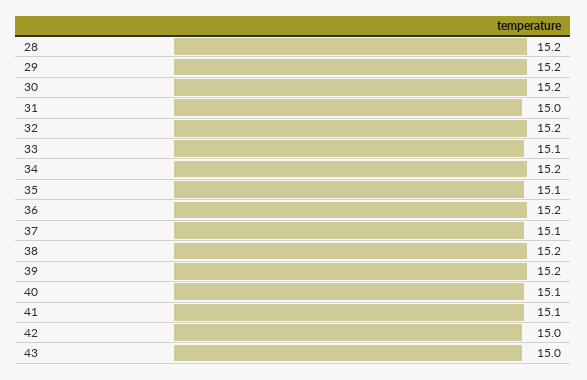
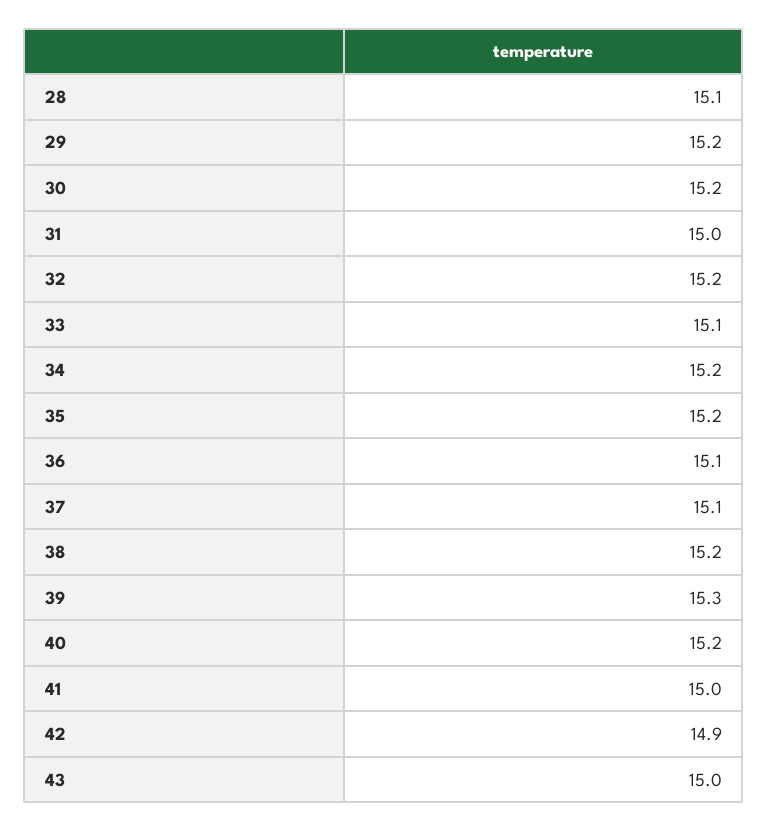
  {
-   "28": 15.2,
+   "28": 15.1,
    "29": 15.2,
    "30": 15.2,
    "31": 15,
    "32": 15.2,
    "33": 15.1,
    "34": 15.2,
-   "35": 15.1,
+   "35": 15.2,
-   "36": 15.2,
+   "36": 15.1,
    "37": 15.1,
    "38": 15.2,
-   "39": 15.2,
+   "39": 15.3,
-   "40": 15.1,
+   "40": 15.2,
-   "41": 15.1,
+   "41": 15,
-   "42": 15,
+   "42": 14.9,
    "43": 15
  }

